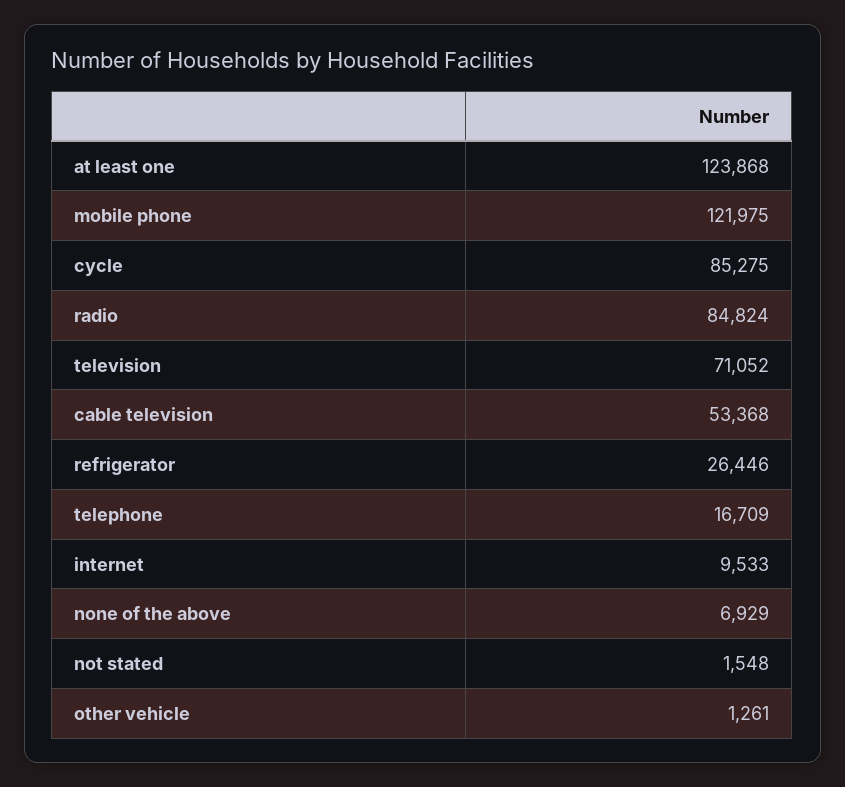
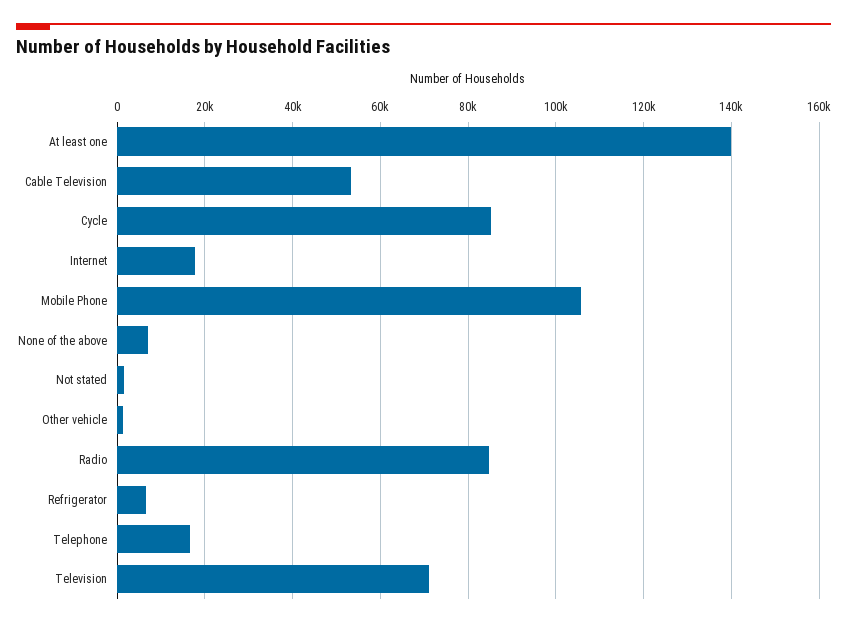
  {
-   "at least one": 123868,
+   "at least one": 140000,
-   "mobile phone": 121975,
+   "mobile phone": 106000,
    "cycle": 85275,
    "radio": 84824,
    "television": 71052,
    "cable television": 53368,
-   "refrigerator": 26446,
+   "refrigerator": 6000,
    "telephone": 16709,
-   "internet": 9533,
+   "internet": 18000,
    "none of the above": 6929,
    "not stated": 1548,
    "other vehicle": 1261
  }

